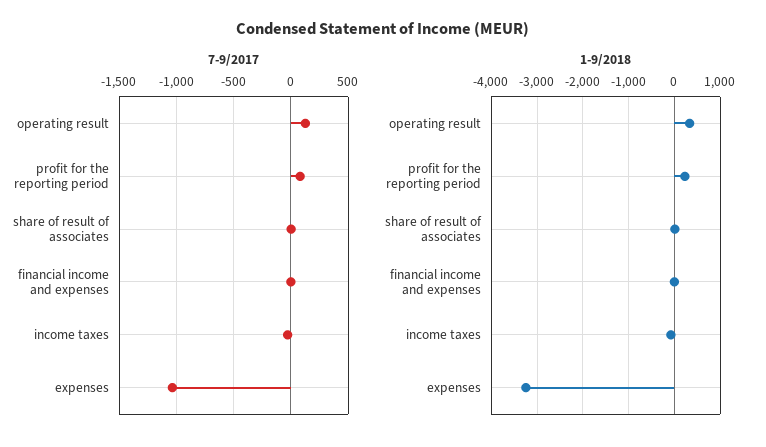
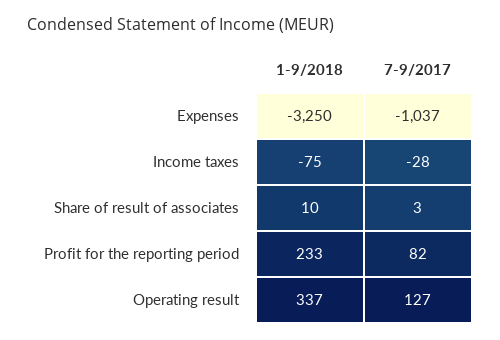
  {
    "7-9/2017": {
      "operating result": 127,
      "profit for the reporting period": 82,
      "share of result of associates": 3,
-     "financial income and expenses": 0,
      "income taxes": -28,
      "expenses": -1037
    },
    "1-9/2018": {
      "operating result": 337,
      "profit for the reporting period": 233,
      "share of result of associates": 10,
-     "financial income and expenses": 0,
      "income taxes": -75,
      "expenses": -3250
    }
  }

